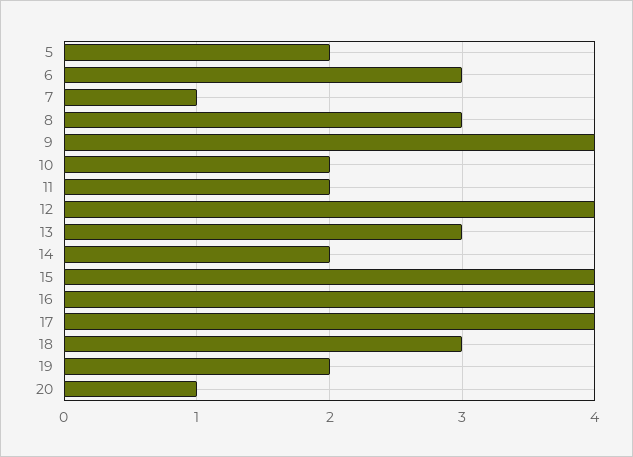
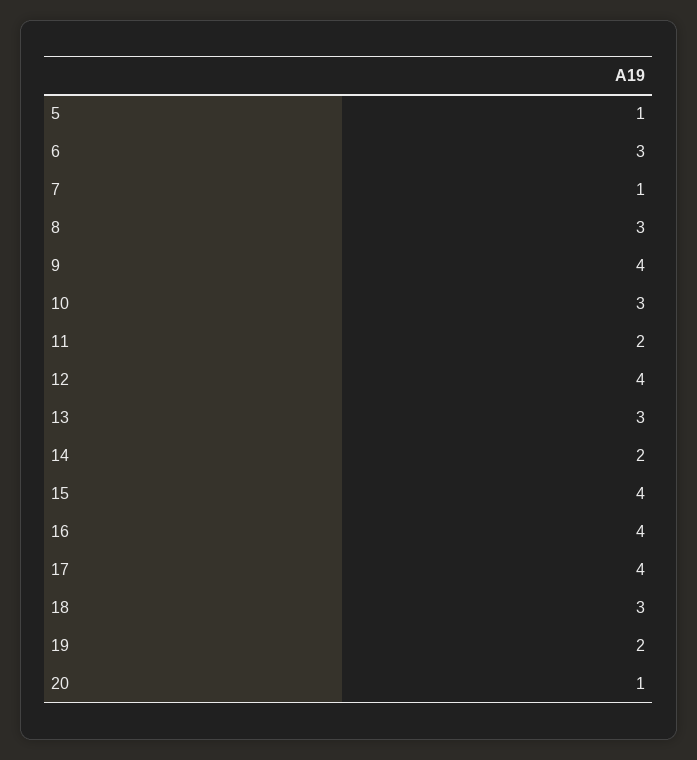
  {
-   "5": 2,
+   "5": 1,
    "6": 3,
    "7": 1,
    "8": 3,
    "9": 4,
-   "10": 2,
+   "10": 3,
    "11": 2,
    "12": 4,
    "13": 3,
    "14": 2,
    "15": 4,
    "16": 4,
    "17": 4,
    "18": 3,
    "19": 2,
    "20": 1
  }

